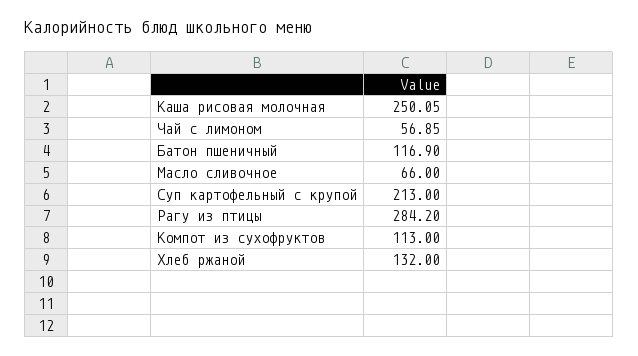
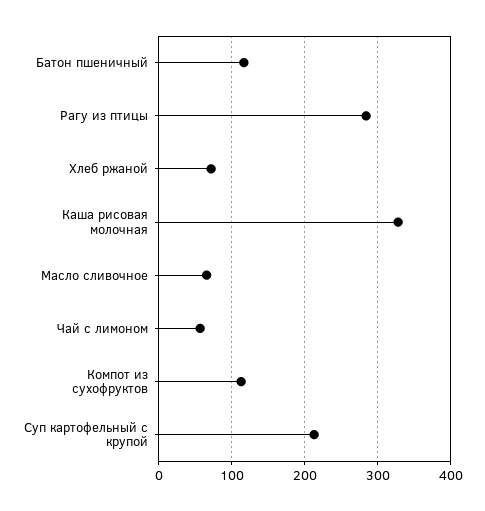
  {
-   "Каша рисовая молочная": 250.05,
+   "Каша рисовая молочная": 330,
    "Чай с лимоном": 56.85,
    "Батон пшеничный": 116.9,
    "Масло сливочное": 66,
    "Суп картофельный с крупой": 213,
    "Рагу из птицы": 284.2,
    "Компот из сухофруктов": 113,
-   "Хлеб ржаной": 132
+   "Хлеб ржаной": 70
  }

